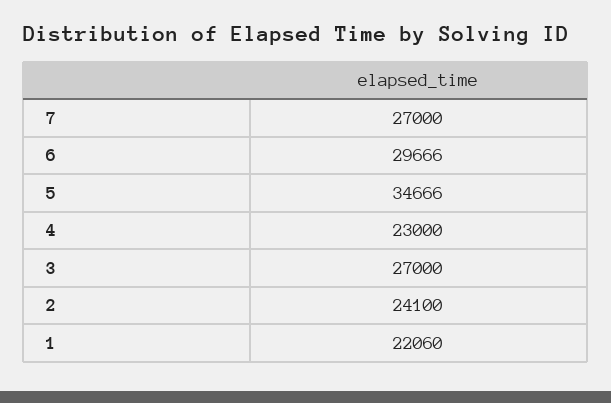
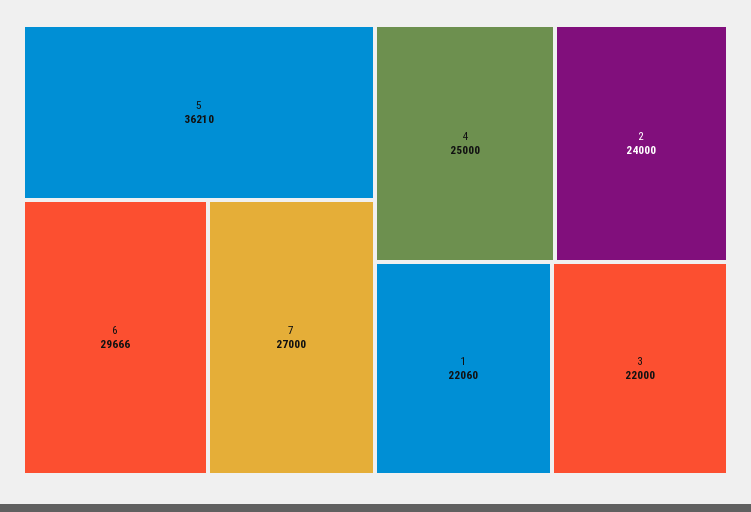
  {
    "7": 27000,
    "6": 29666,
-   "5": 34666,
+   "5": 36210,
-   "4": 23000,
+   "4": 25000,
-   "3": 27000,
+   "3": 22000,
-   "2": 24100,
+   "2": 24000,
    "1": 22060
  }

